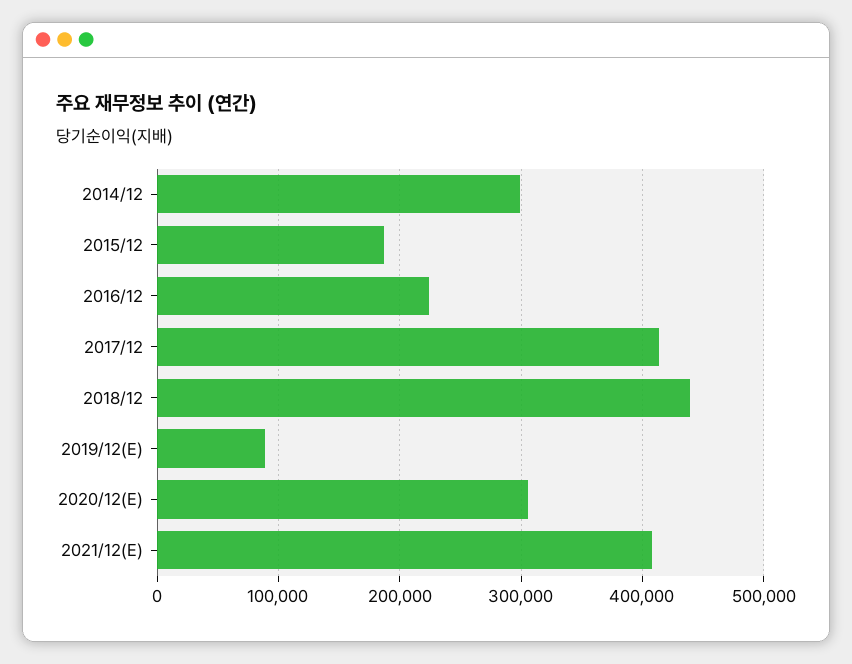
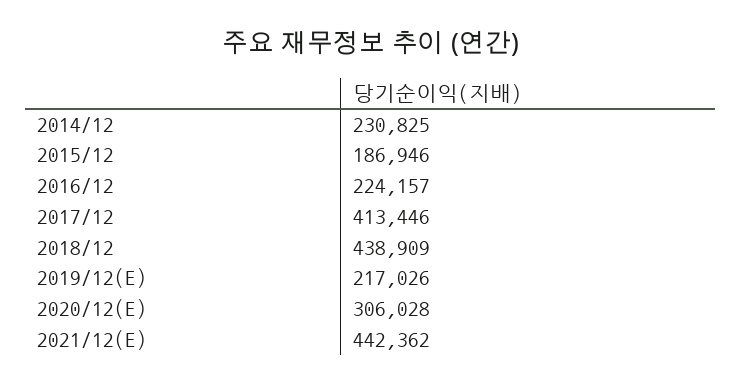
  {
-   "2014/12": 300000,
+   "2014/12": 230825,
    "2015/12": 186946,
    "2016/12": 224157,
    "2017/12": 413446,
    "2018/12": 438909,
-   "2019/12(E)": 90000,
+   "2019/12(E)": 217026,
    "2020/12(E)": 306028,
-   "2021/12(E)": 410000
+   "2021/12(E)": 442362
  }

